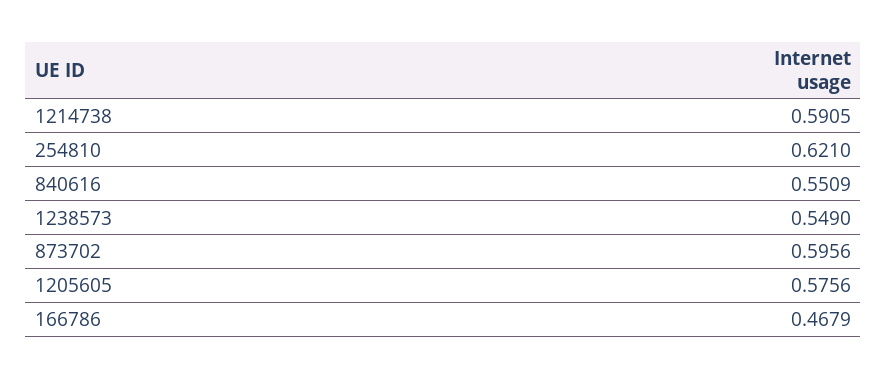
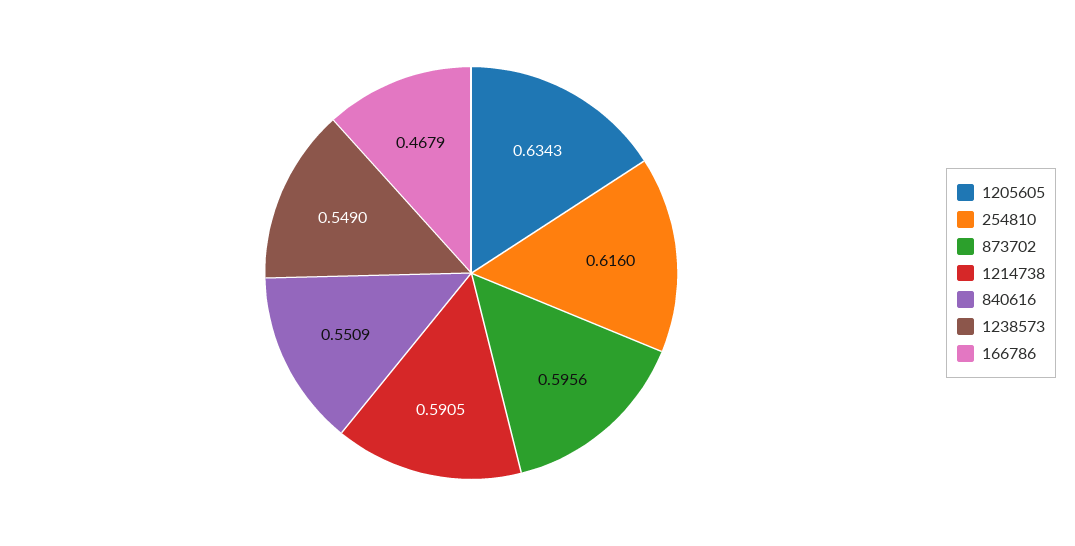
  {
    "1214738": 0.5905,
-   "254810": 0.621,
+   "254810": 0.616,
    "840616": 0.5509,
    "1238573": 0.549,
    "873702": 0.5956,
-   "1205605": 0.5756,
+   "1205605": 0.6343,
    "166786": 0.4679
  }

